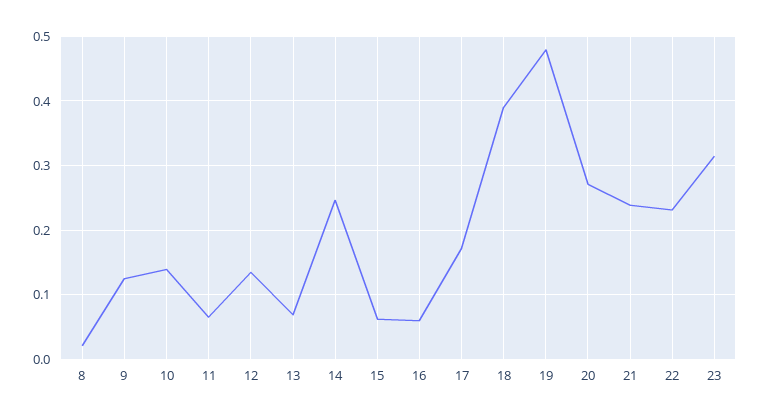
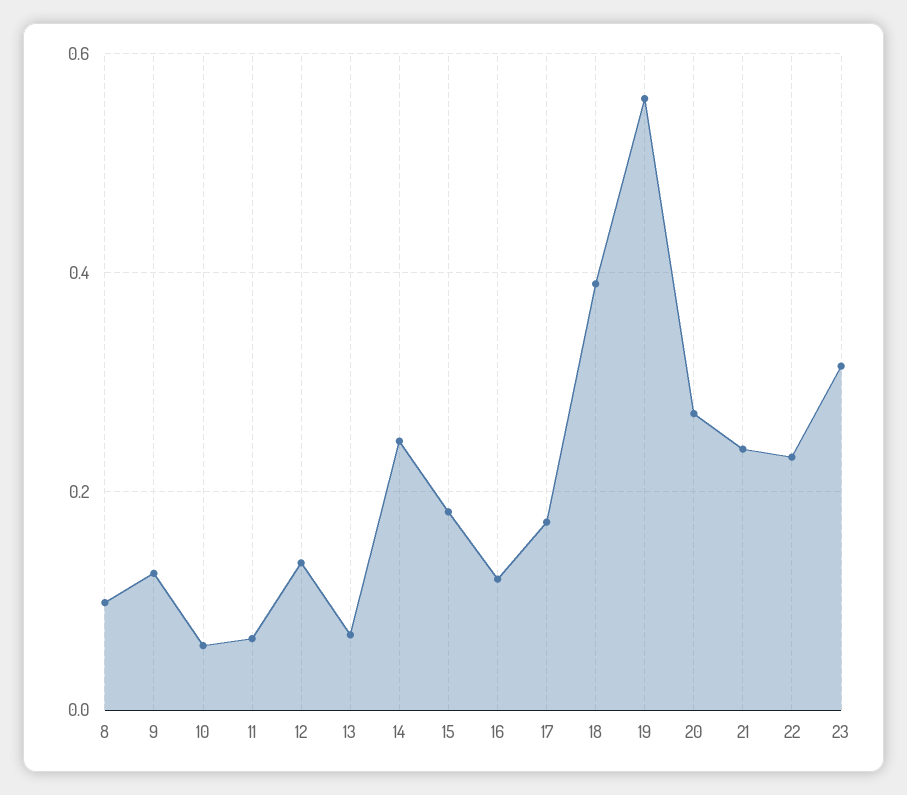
  {
-   "8": 0.02,
+   "8": 0.1,
    "9": 0.12,
-   "10": 0.14,
+   "10": 0.06,
    "11": 0.07,
    "12": 0.13,
    "13": 0.07,
    "14": 0.25,
-   "15": 0.06,
+   "15": 0.18,
-   "16": 0.06,
+   "16": 0.12,
    "17": 0.17,
    "18": 0.39,
-   "19": 0.48,
+   "19": 0.56,
    "20": 0.27,
    "21": 0.24,
    "22": 0.23,
    "23": 0.31
  }

